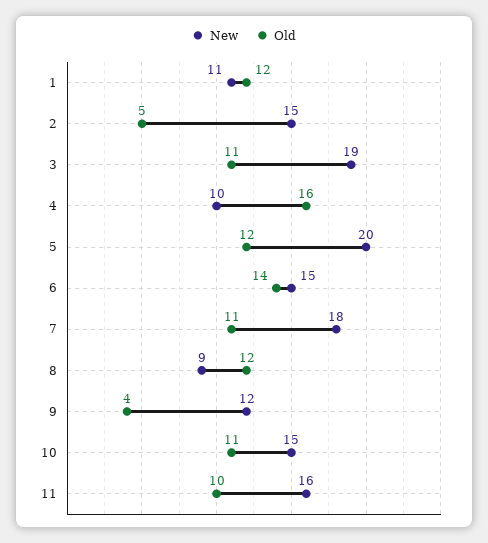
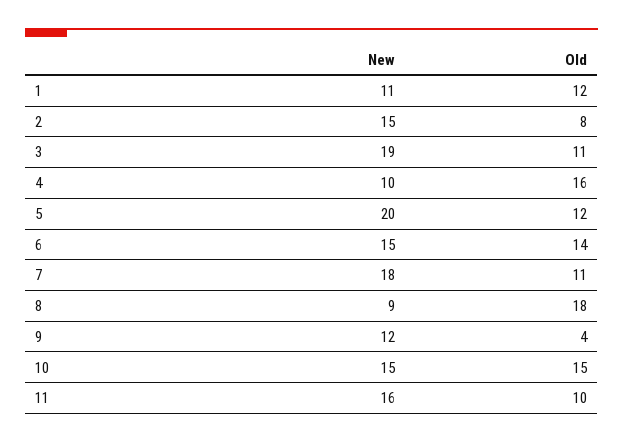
  {
    "New": {
      "1": 11,
      "2": 15,
      "3": 19,
      "4": 10,
      "5": 20,
      "6": 15,
      "7": 18,
      "8": 9,
      "9": 12,
      "10": 15,
      "11": 16
    },
    "Old": {
      "1": 12,
-     "2": 5,
+     "2": 8,
      "3": 11,
      "4": 16,
      "5": 12,
      "6": 14,
      "7": 11,
-     "8": 12,
+     "8": 18,
      "9": 4,
-     "10": 11,
+     "10": 15,
      "11": 10
    }
  }

